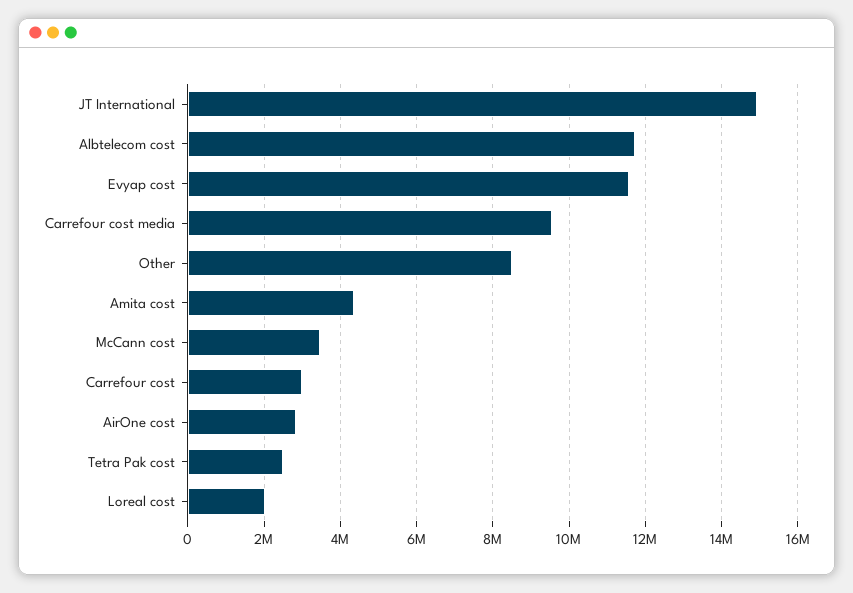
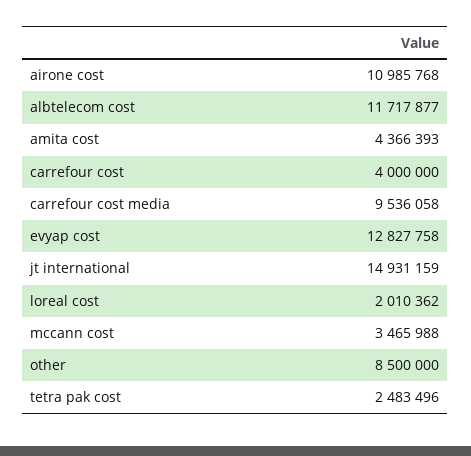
  {
    "JT International": 14931159,
    "Albtelecom cost": 11717877,
-   "Evyap cost": 11600000,
+   "Evyap cost": 12827758,
    "Carrefour cost media": 9536058,
    "Other": 8500000,
    "Amita cost": 4366393,
    "McCann cost": 3465988,
-   "Carrefour cost": 3000000,
+   "Carrefour cost": 4000000,
-   "AirOne cost": 2800000,
+   "AirOne cost": 10985768,
    "Tetra Pak cost": 2483496,
    "Loreal cost": 2010362
  }

